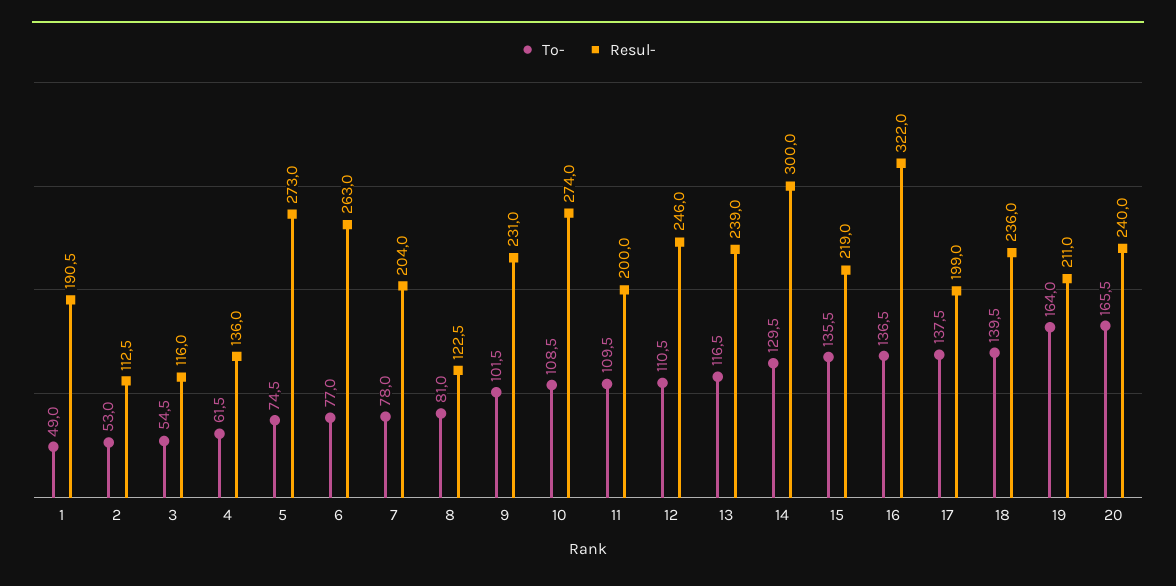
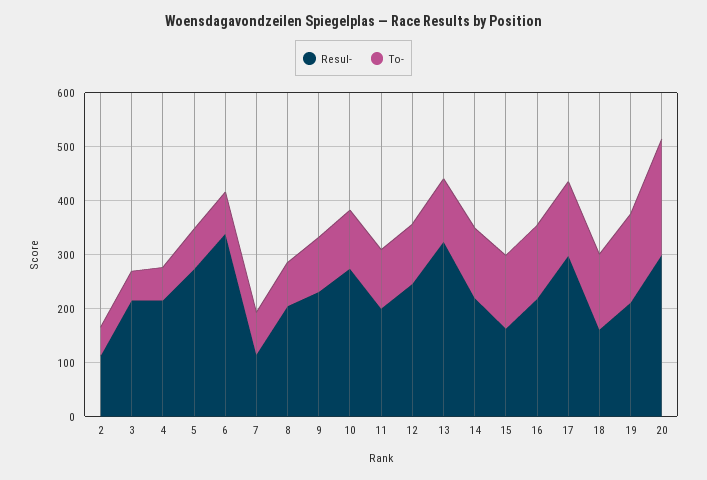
  {
    "To-": {
-     "1": 49,
      "2": 53,
      "3": 54.5,
      "4": 61.5,
      "5": 74.5,
      "6": 77,
      "7": 78,
      "8": 81,
      "9": 101.5,
      "10": 108.5,
      "11": 109.5,
      "12": 110.5,
      "13": 116.5,
      "14": 129.5,
      "15": 135.5,
      "16": 136.5,
      "17": 137.5,
      "18": 139.5,
      "19": 164,
-     "20": 165.5
+     "20": 220
    },
    "Resul-": {
-     "1": 190.5,
      "2": 112.5,
-     "3": 116,
+     "3": 220,
-     "4": 136,
+     "4": 220,
      "5": 273,
-     "6": 263,
+     "6": 340,
-     "7": 204,
+     "7": 120,
-     "8": 122.5,
+     "8": 200,
      "9": 231,
      "10": 274,
      "11": 200,
      "12": 246,
-     "13": 239,
+     "13": 320,
-     "14": 300,
+     "14": 220,
-     "15": 219,
+     "15": 160,
-     "16": 322,
+     "16": 220,
-     "17": 199,
+     "17": 300,
-     "18": 236,
+     "18": 160,
      "19": 211,
-     "20": 240
+     "20": 300
    }
  }

